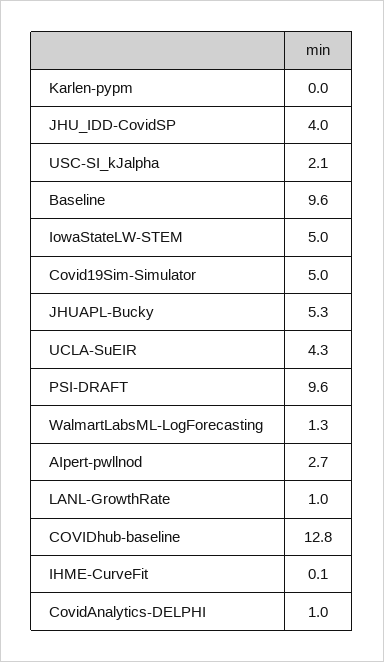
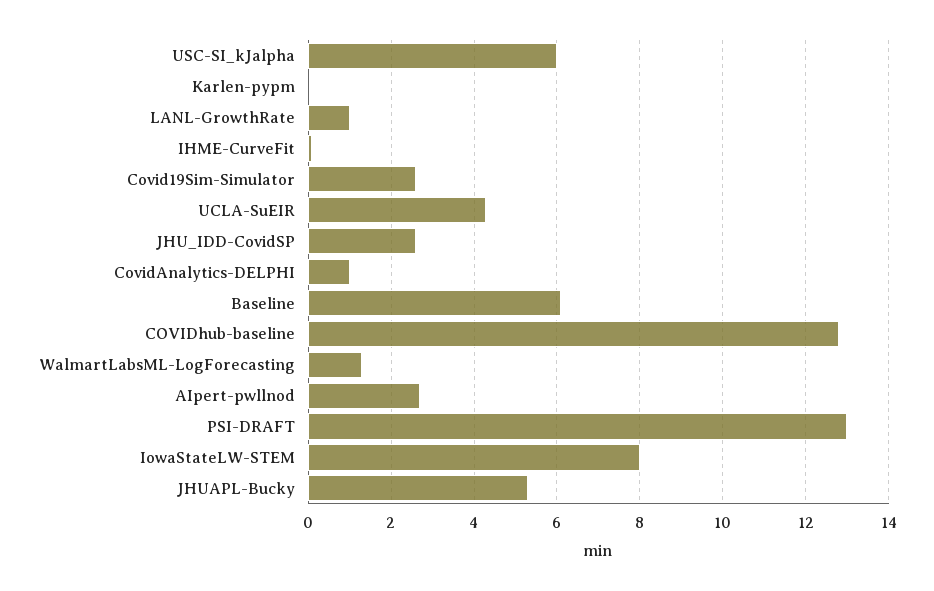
  {
    "Karlen-pypm": 0,
-   "JHU_IDD-CovidSP": 4,
+   "JHU_IDD-CovidSP": 2.5,
-   "USC-SI_kJalpha": 2.1,
+   "USC-SI_kJalpha": 6,
-   "Baseline": 9.6,
+   "Baseline": 6,
-   "IowaStateLW-STEM": 5,
+   "IowaStateLW-STEM": 8,
-   "Covid19Sim-Simulator": 5,
+   "Covid19Sim-Simulator": 2.5,
    "JHUAPL-Bucky": 5.3,
    "UCLA-SuEIR": 4.3,
-   "PSI-DRAFT": 9.6,
+   "PSI-DRAFT": 13,
    "WalmartLabsML-LogForecasting": 1.3,
    "AIpert-pwllnod": 2.7,
    "LANL-GrowthRate": 1,
    "COVIDhub-baseline": 12.8,
    "IHME-CurveFit": 0.1,
    "CovidAnalytics-DELPHI": 1
  }

